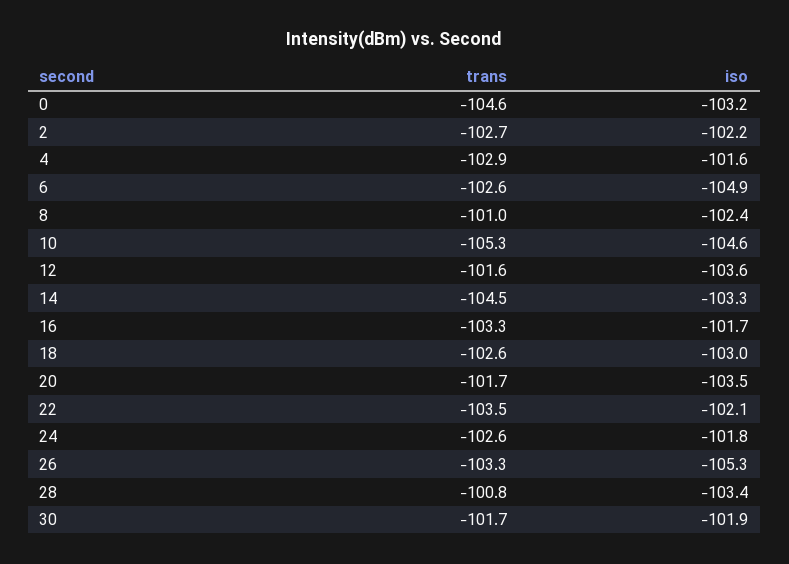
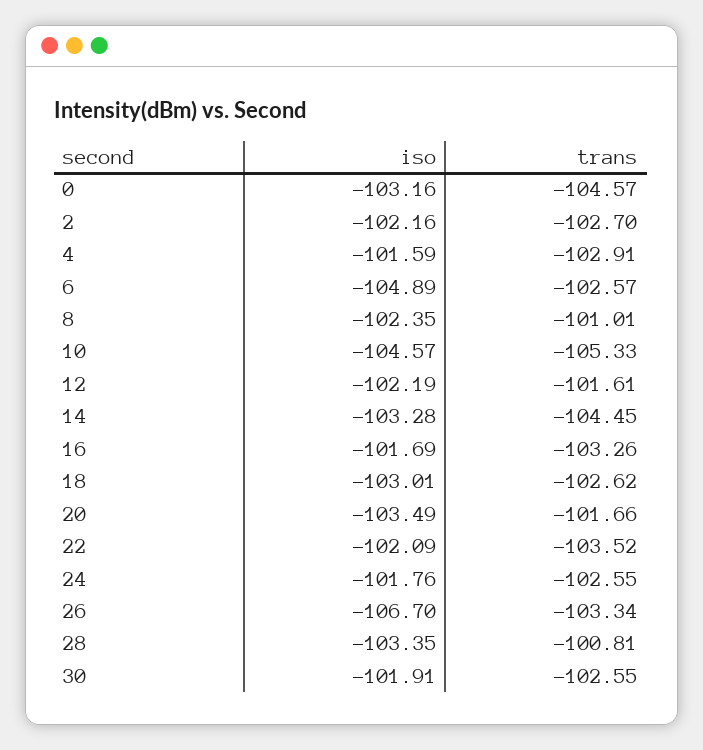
  {
    "trans": {
      "0": -104.57,
      "2": -102.7,
      "4": -102.91,
      "6": -102.57,
      "8": -101.01,
      "10": -105.33,
      "12": -101.61,
      "14": -104.45,
      "16": -103.26,
      "18": -102.62,
      "20": -101.66,
      "22": -103.52,
      "24": -102.55,
      "26": -103.34,
      "28": -100.81,
-     "30": -101.7
+     "30": -102.55
    },
    "iso": {
      "0": -103.16,
      "2": -102.16,
      "4": -101.59,
      "6": -104.89,
      "8": -102.35,
      "10": -104.57,
-     "12": -103.6,
+     "12": -102.19,
      "14": -103.28,
      "16": -101.69,
      "18": -103.01,
      "20": -103.49,
      "22": -102.09,
      "24": -101.76,
-     "26": -105.3,
+     "26": -106.7,
      "28": -103.35,
      "30": -101.91
    }
  }

